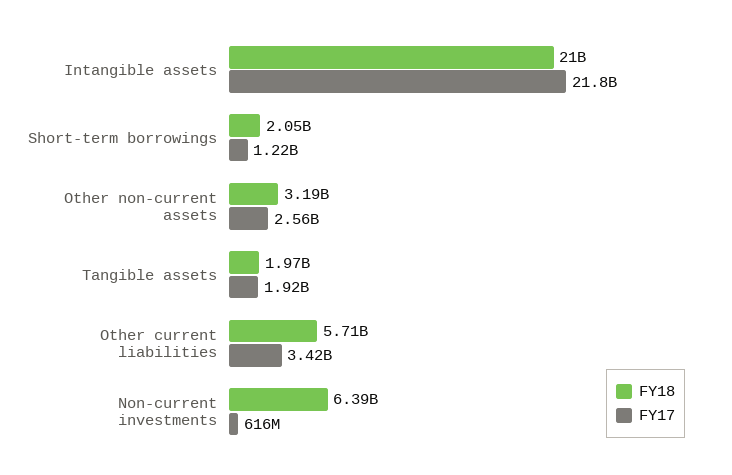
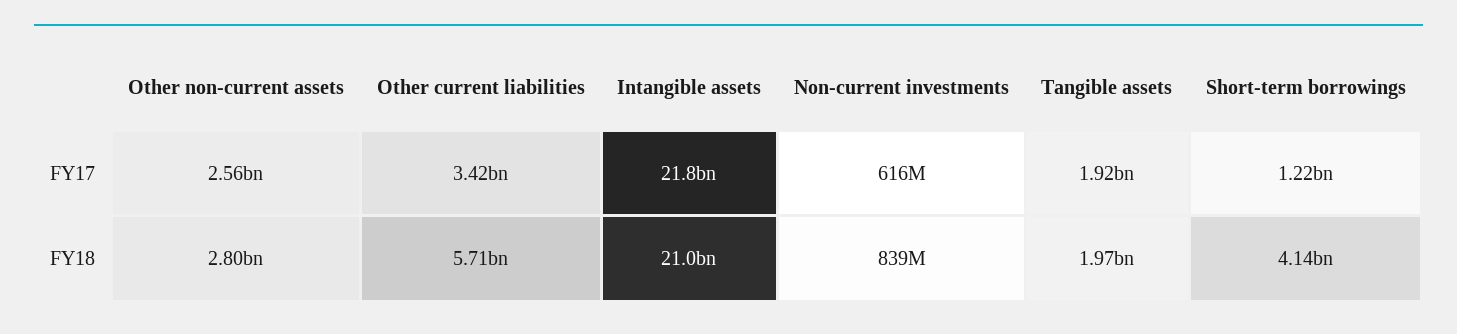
  {
    "FY18": {
      "Intangible assets": 21000000000,
-     "Short-term borrowings": 2050000000,
+     "Short-term borrowings": 4140000000,
-     "Other non-current assets": 3190000000,
+     "Other non-current assets": 2800000000,
      "Tangible assets": 1970000000,
      "Other current liabilities": 5710000000,
-     "Non-current investments": 6390000000
+     "Non-current investments": 839000000
    },
    "FY17": {
      "Intangible assets": 21800000000,
      "Short-term borrowings": 1220000000,
      "Other non-current assets": 2560000000,
      "Tangible assets": 1920000000,
      "Other current liabilities": 3420000000,
      "Non-current investments": 616000000
    }
  }

